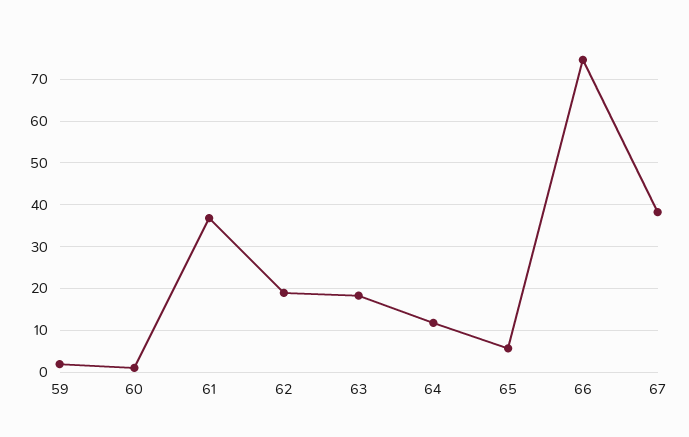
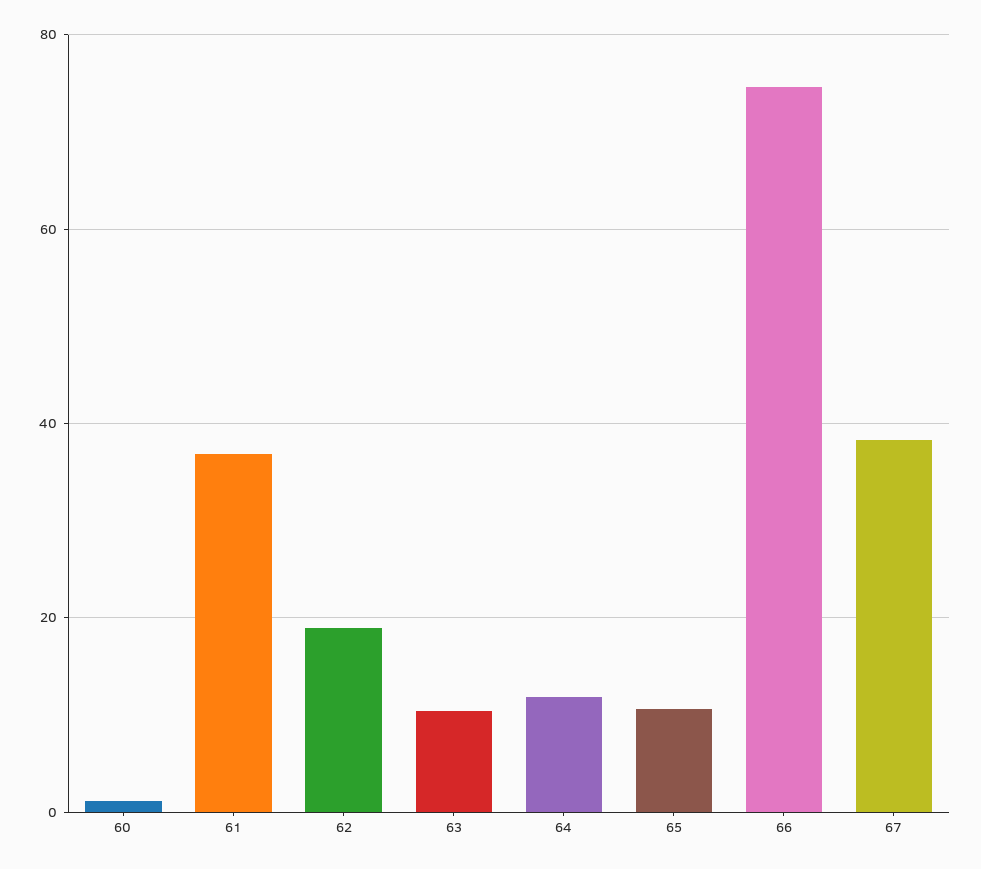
  {
-   "59": 2,
    "60": 2,
    "61": 36,
    "62": 18,
-   "63": 18,
+   "63": 10,
    "64": 12,
-   "65": 6,
+   "65": 10,
    "66": 74,
    "67": 38
  }

